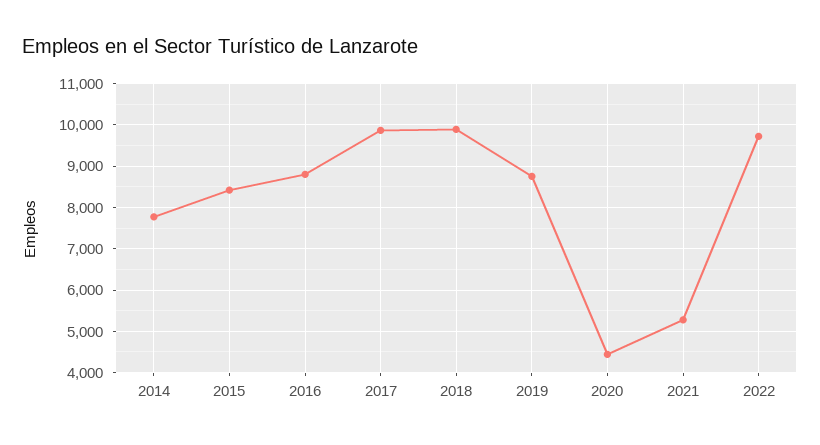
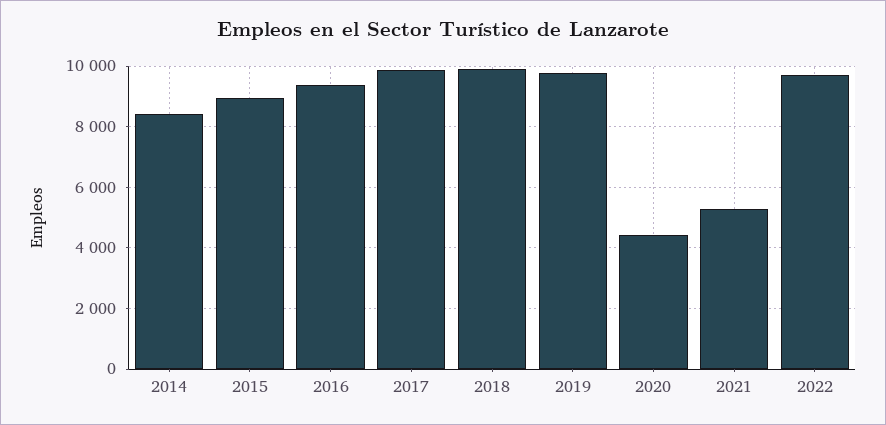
  {
-   "2014": 7800,
+   "2014": 8400,
-   "2015": 8400,
+   "2015": 9000,
-   "2016": 8800,
+   "2016": 9400,
    "2017": 9800,
    "2018": 9800,
-   "2019": 8800,
+   "2019": 9800,
    "2020": 4400,
    "2021": 5200,
    "2022": 9800
  }

